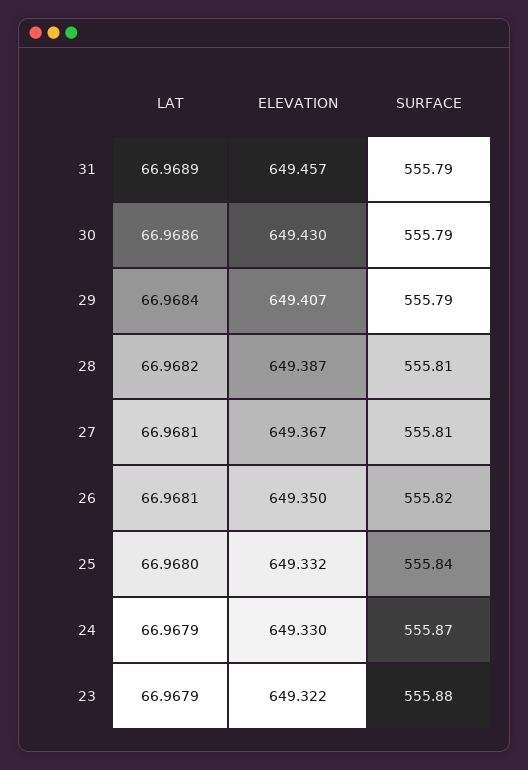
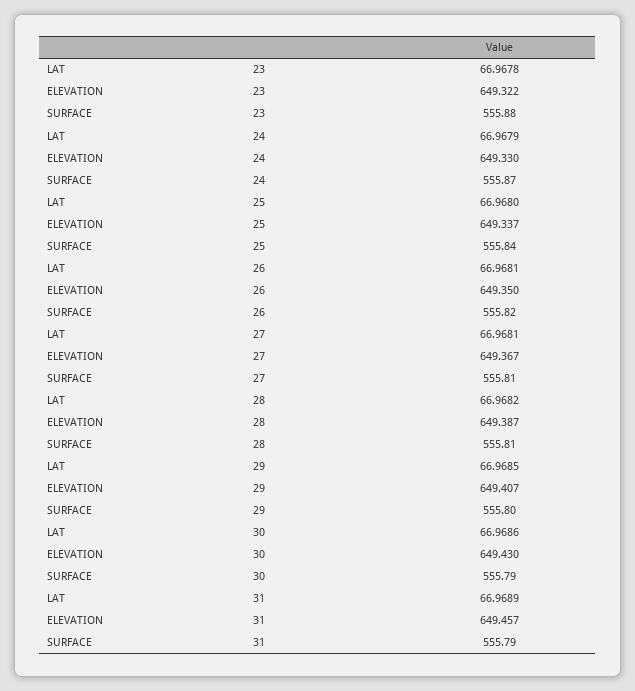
  {
    "LAT": {
      "31": 66.9689,
      "30": 66.9686,
-     "29": 66.9684,
+     "29": 66.9685,
      "28": 66.9682,
      "27": 66.9681,
      "26": 66.9681,
      "25": 66.968,
      "24": 66.9679,
-     "23": 66.9679
+     "23": 66.9678
    },
    "ELEVATION": {
      "31": 649.457,
      "30": 649.43,
      "29": 649.407,
      "28": 649.387,
      "27": 649.367,
      "26": 649.35,
-     "25": 649.332,
+     "25": 649.337,
      "24": 649.33,
      "23": 649.322
    },
    "SURFACE": {
      "31": 555.79,
      "30": 555.79,
-     "29": 555.79,
+     "29": 555.8,
      "28": 555.81,
      "27": 555.81,
      "26": 555.82,
      "25": 555.84,
      "24": 555.87,
      "23": 555.88
    }
  }

